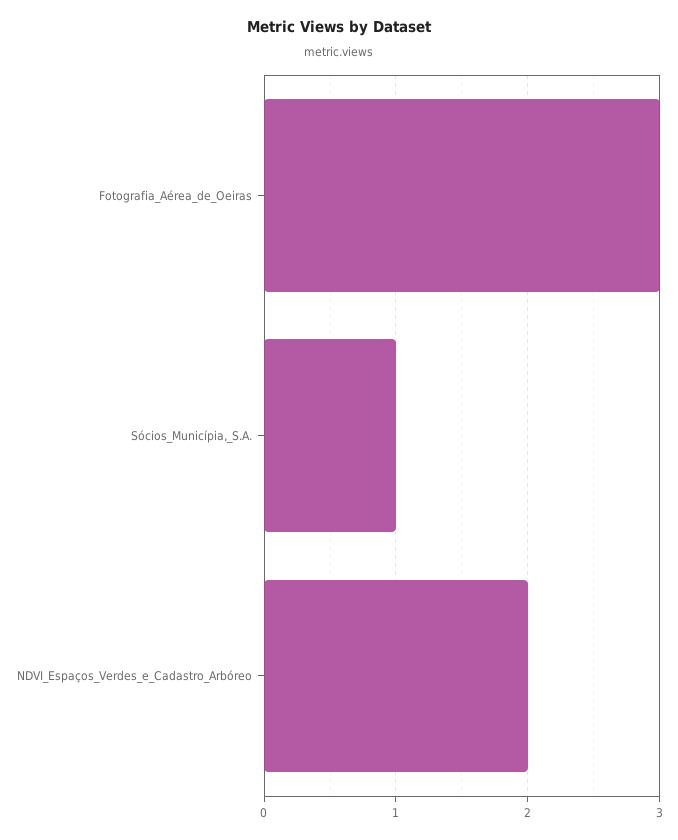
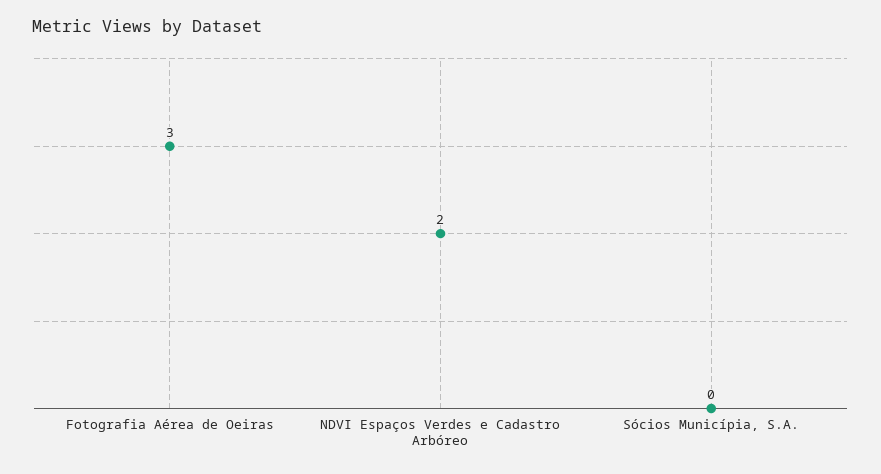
  {
    "Fotografia_Aérea_de_Oeiras": 3,
-   "Sócios_Municípia,_S.A.": 1,
+   "Sócios_Municípia,_S.A.": 0,
    "NDVI_Espaços_Verdes_e_Cadastro_Arbóreo": 2
  }

